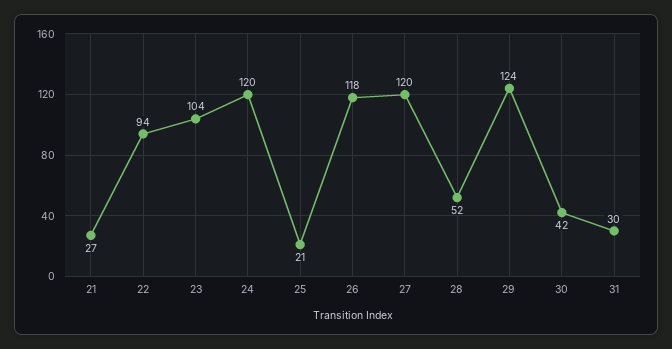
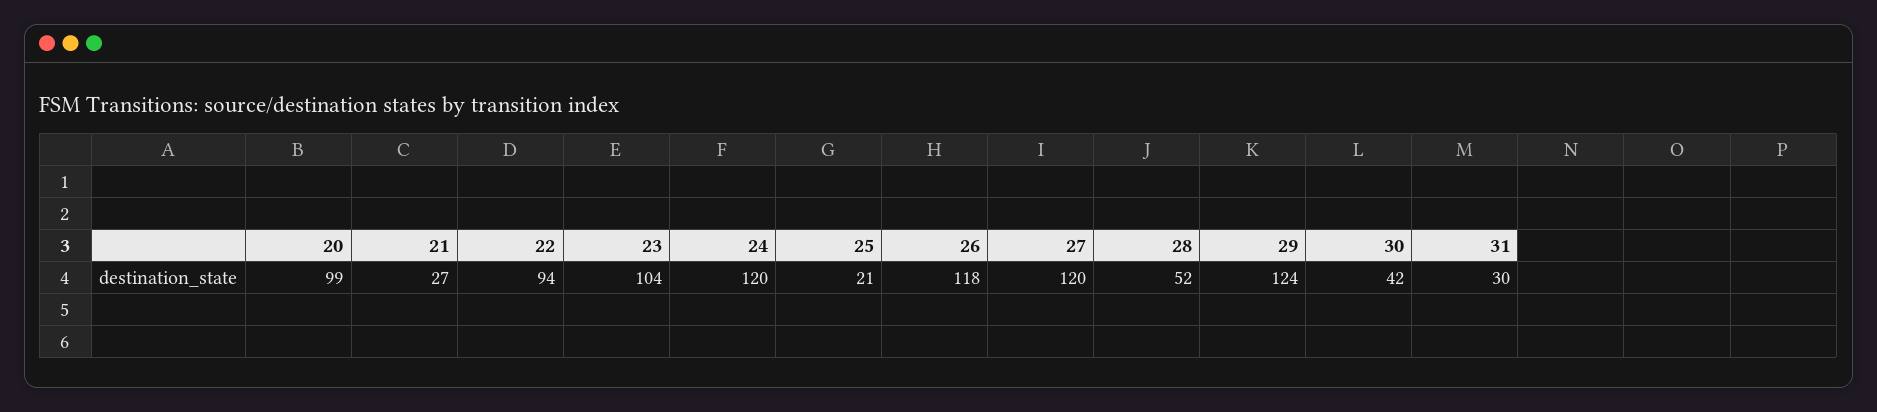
  {
    "21": 27,
    "22": 94,
    "23": 104,
    "24": 120,
    "25": 21,
    "26": 118,
    "27": 120,
    "28": 52,
    "29": 124,
    "30": 42,
-   "31": 30
+   "31": 30,
+   "20": 99
  }

